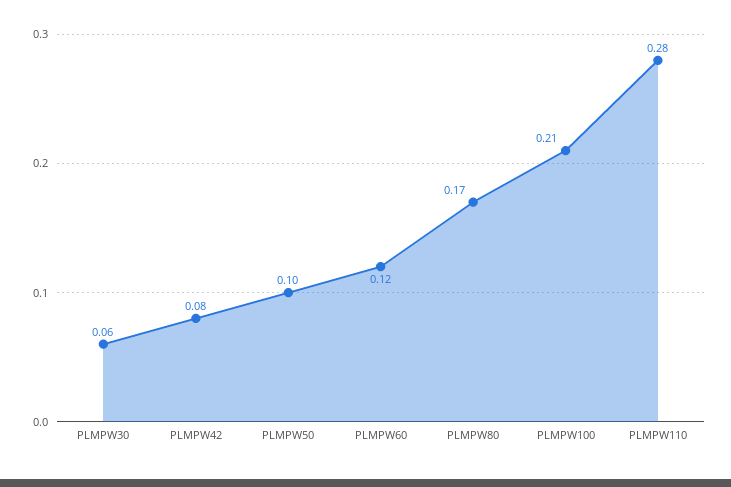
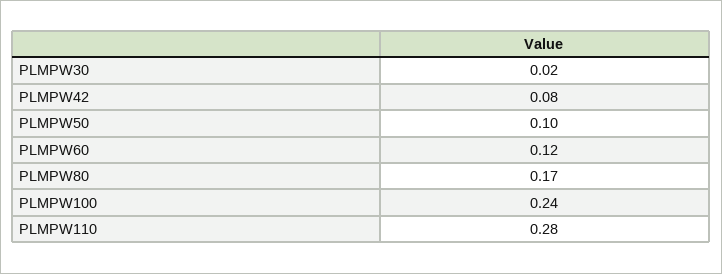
  {
-   "PLMPW30": 0.06,
+   "PLMPW30": 0.02,
    "PLMPW42": 0.08,
    "PLMPW50": 0.1,
    "PLMPW60": 0.12,
    "PLMPW80": 0.17,
-   "PLMPW100": 0.21,
+   "PLMPW100": 0.24,
    "PLMPW110": 0.28
  }

